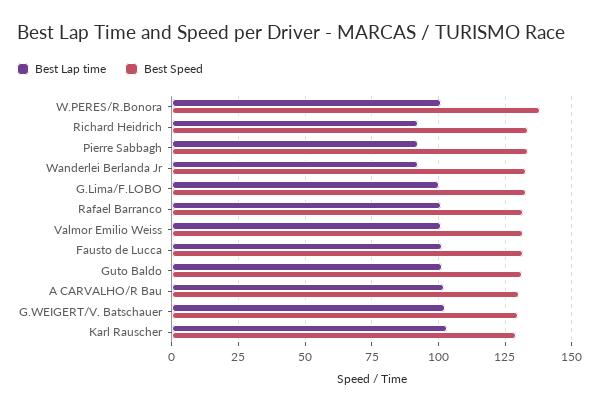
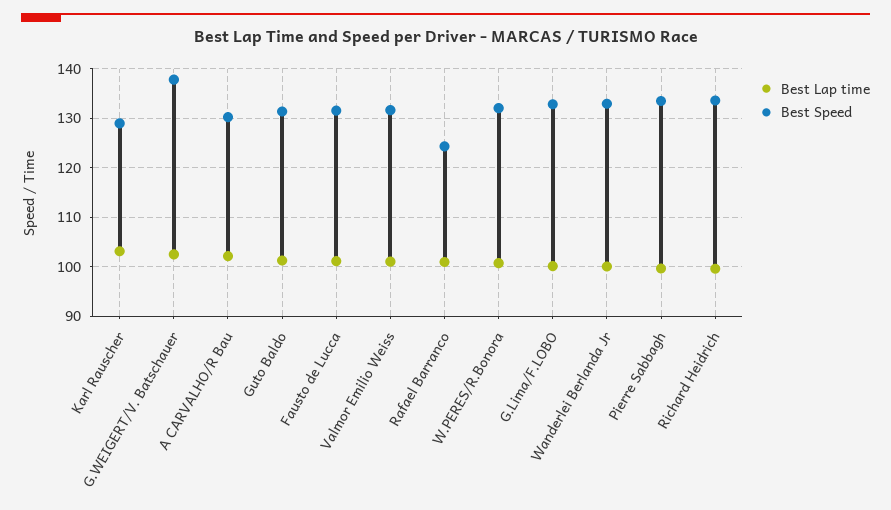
  {
    "Best Lap time": {
      "W.PERES/R.Bonora": 100,
-     "Richard Heidrich": 92.5,
+     "Richard Heidrich": 100,
-     "Pierre Sabbagh": 92.5,
+     "Pierre Sabbagh": 100,
-     "Wanderlei Berlanda Jr": 92.5,
+     "Wanderlei Berlanda Jr": 100,
      "G.Lima/F.LOBO": 100,
      "Rafael Barranco": 100,
      "Valmor Emilio Weiss": 102,
      "Fausto de Lucca": 102,
      "Guto Baldo": 102,
      "A CARVALHO/R Bau": 102,
      "G.WEIGERT/V. Batschauer": 102,
      "Karl Rauscher": 104
    },
    "Best Speed": {
-     "W.PERES/R.Bonora": 137.5,
+     "W.PERES/R.Bonora": 132,
      "Richard Heidrich": 134,
      "Pierre Sabbagh": 134,
      "Wanderlei Berlanda Jr": 132,
      "G.Lima/F.LOBO": 132,
-     "Rafael Barranco": 132.5,
+     "Rafael Barranco": 124,
      "Valmor Emilio Weiss": 132,
      "Fausto de Lucca": 132,
      "Guto Baldo": 132,
      "A CARVALHO/R Bau": 130,
-     "G.WEIGERT/V. Batschauer": 130,
+     "G.WEIGERT/V. Batschauer": 138,
      "Karl Rauscher": 128
    }
  }

